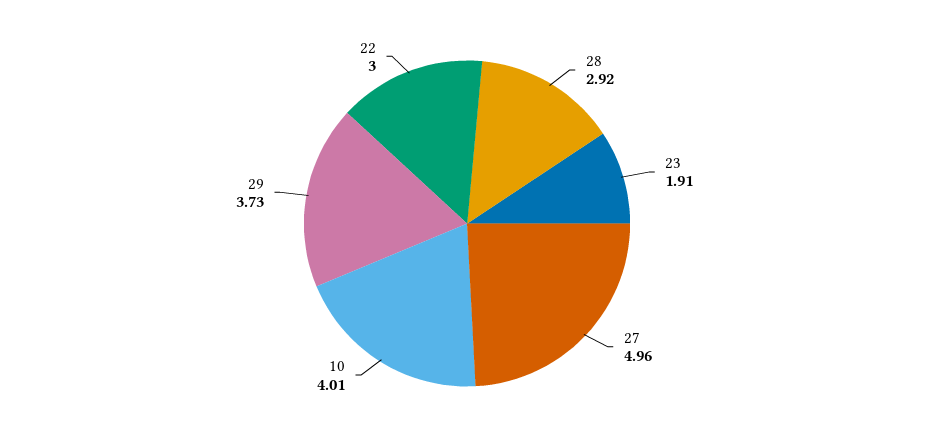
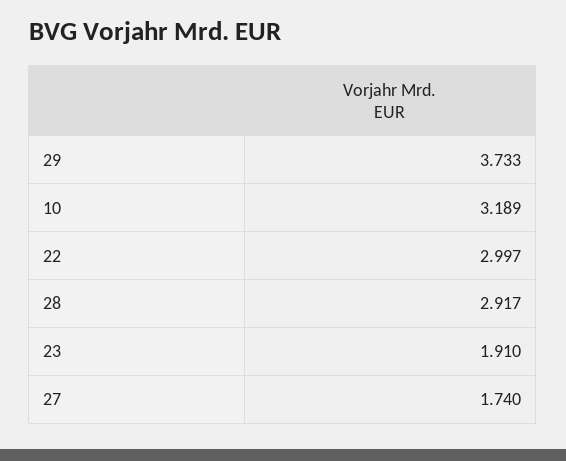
  {
    "28": 2.917,
    "23": 1.91,
-   "27": 4.96,
+   "27": 1.74,
-   "10": 4.01,
+   "10": 3.189,
    "29": 3.733,
    "22": 2.997
  }

